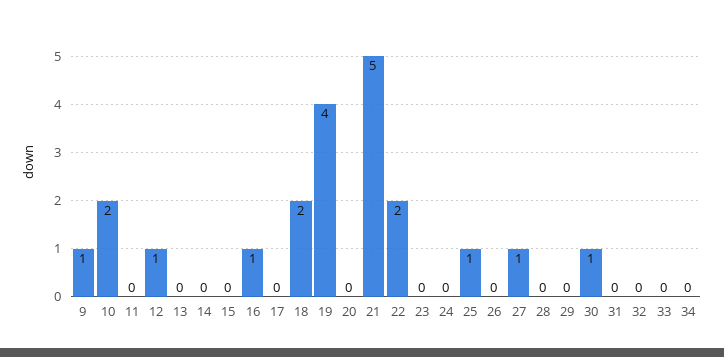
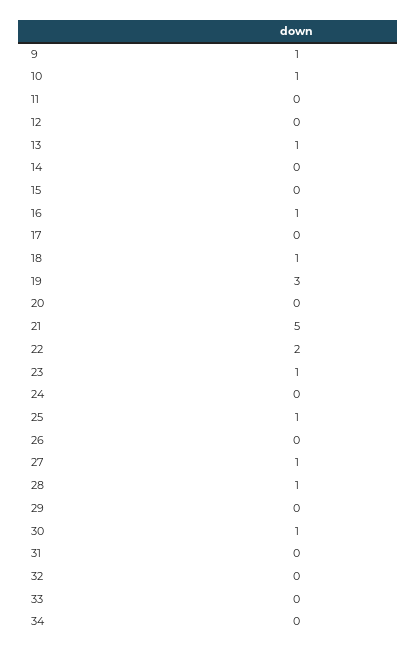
  {
    "9": 1,
-   "10": 2,
+   "10": 1,
    "11": 0,
-   "12": 1,
+   "12": 0,
-   "13": 0,
+   "13": 1,
    "14": 0,
    "15": 0,
    "16": 1,
    "17": 0,
-   "18": 2,
+   "18": 1,
-   "19": 4,
+   "19": 3,
    "20": 0,
    "21": 5,
    "22": 2,
-   "23": 0,
+   "23": 1,
    "24": 0,
    "25": 1,
    "26": 0,
    "27": 1,
-   "28": 0,
+   "28": 1,
    "29": 0,
    "30": 1,
    "31": 0,
    "32": 0,
    "33": 0,
    "34": 0
  }

